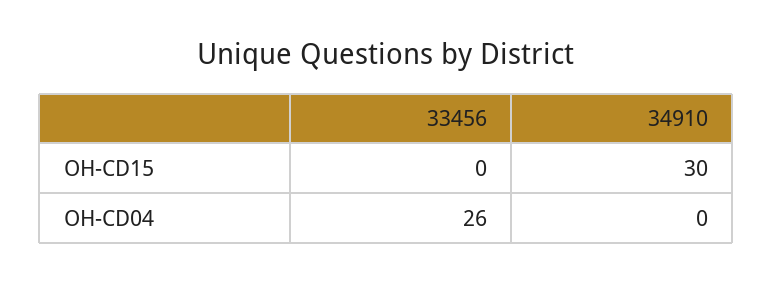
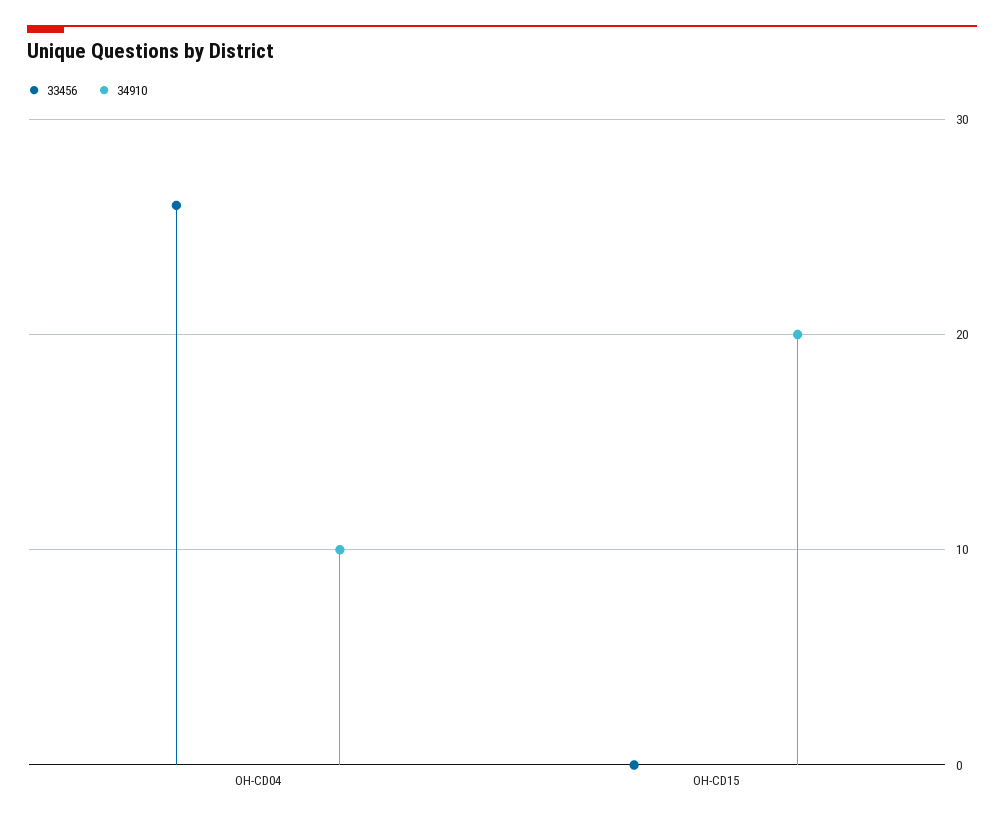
  {
    "33456": {
      "OH-CD15": 0,
      "OH-CD04": 26
    },
    "34910": {
-     "OH-CD15": 30,
+     "OH-CD15": 20,
-     "OH-CD04": 0
+     "OH-CD04": 10
    }
  }

